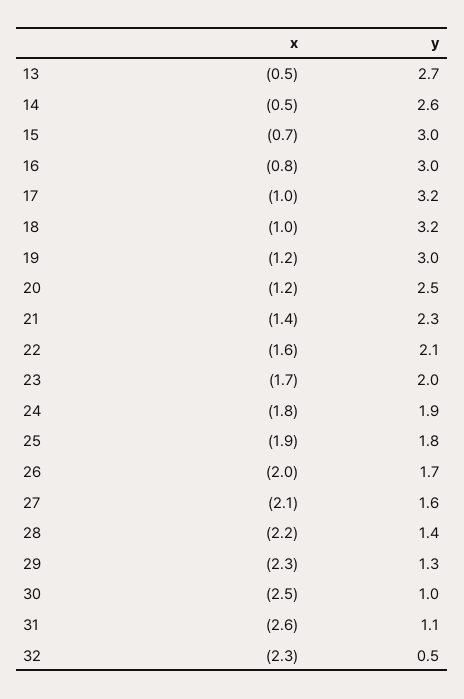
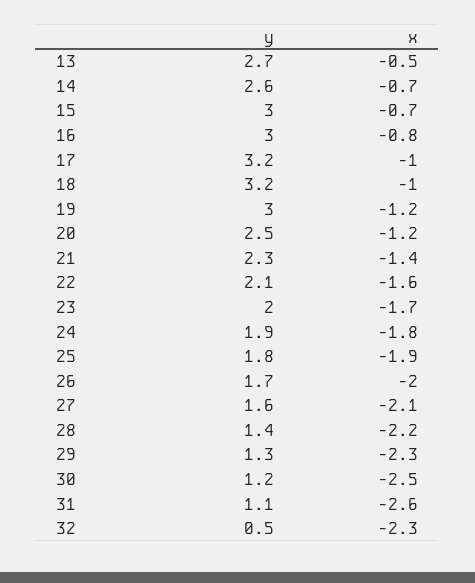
  {
    "x": {
      "13": -0.5,
-     "14": -0.5,
+     "14": -0.7,
      "15": -0.7,
      "16": -0.8,
      "17": -1,
      "18": -1,
      "19": -1.2,
      "20": -1.2,
      "21": -1.4,
      "22": -1.6,
      "23": -1.7,
      "24": -1.8,
      "25": -1.9,
      "26": -2,
      "27": -2.1,
      "28": -2.2,
      "29": -2.3,
      "30": -2.5,
      "31": -2.6,
      "32": -2.3
    },
    "y": {
      "13": 2.7,
      "14": 2.6,
      "15": 3,
      "16": 3,
      "17": 3.2,
      "18": 3.2,
      "19": 3,
      "20": 2.5,
      "21": 2.3,
      "22": 2.1,
      "23": 2,
      "24": 1.9,
      "25": 1.8,
      "26": 1.7,
      "27": 1.6,
      "28": 1.4,
      "29": 1.3,
-     "30": 1,
+     "30": 1.2,
      "31": 1.1,
      "32": 0.5
    }
  }

